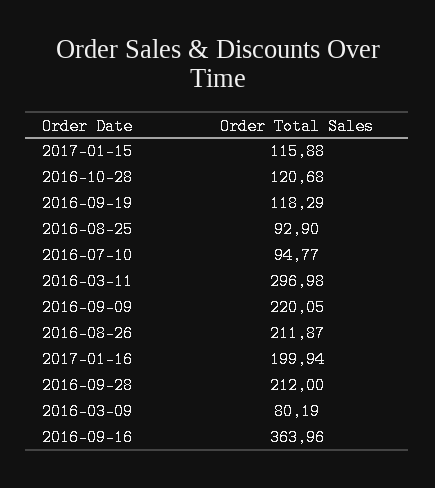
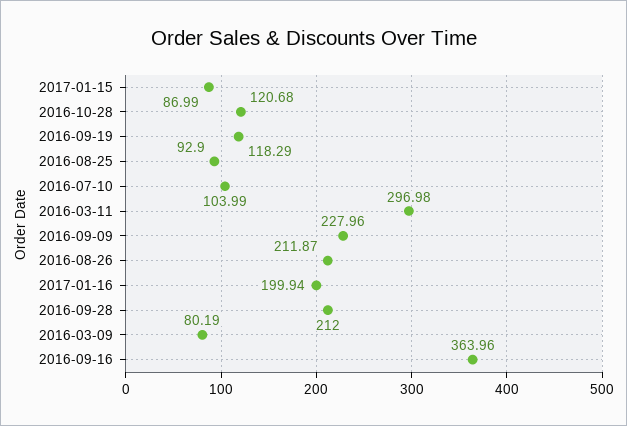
  {
-   "2017-01-15": 115.88,
+   "2017-01-15": 86.99,
    "2016-10-28": 120.68,
    "2016-09-19": 118.29,
    "2016-08-25": 92.9,
-   "2016-07-10": 94.77,
+   "2016-07-10": 103.99,
    "2016-03-11": 296.98,
-   "2016-09-09": 220.05,
+   "2016-09-09": 227.96,
    "2016-08-26": 211.87,
    "2017-01-16": 199.94,
    "2016-09-28": 212,
    "2016-03-09": 80.19,
    "2016-09-16": 363.96
  }

